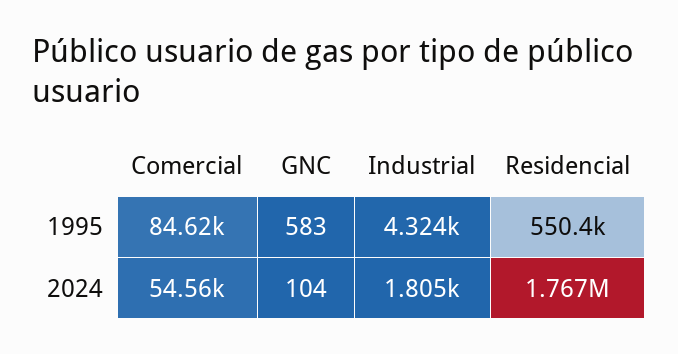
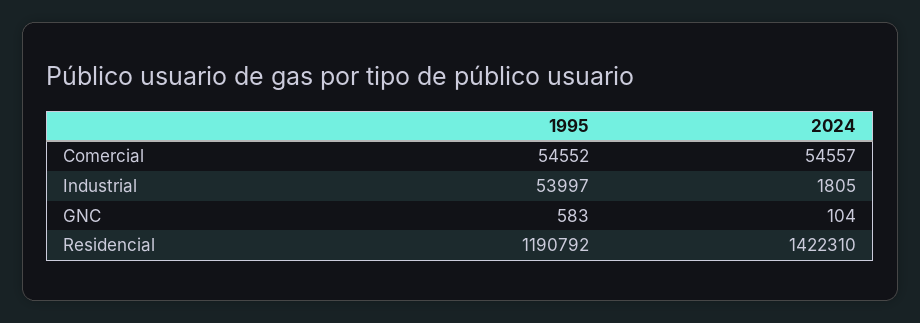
  {
    "Comercial": {
-     "1995": 84620,
+     "1995": 54552,
      "2024": 54557
    },
    "GNC": {
      "1995": 583,
      "2024": 104
    },
    "Industrial": {
-     "1995": 4324,
+     "1995": 53997,
      "2024": 1805
    },
    "Residencial": {
-     "1995": 550400,
+     "1995": 1190792,
-     "2024": 1767000
+     "2024": 1422310
    }
  }

